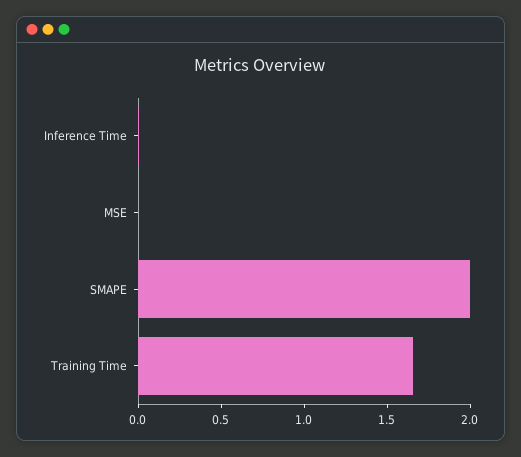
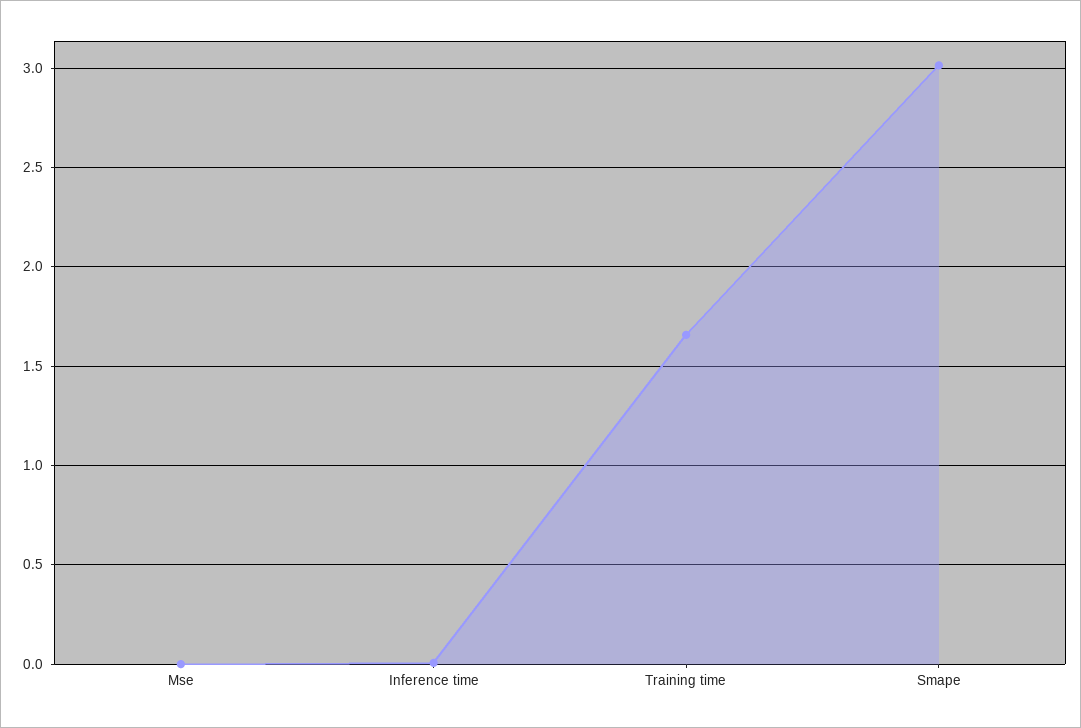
  {
    "Inference Time": 0,
    "MSE": 0,
-   "SMAPE": 2,
+   "SMAPE": 3,
    "Training Time": 1.65
  }

